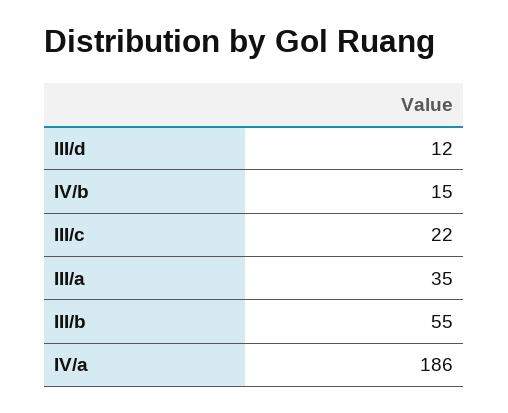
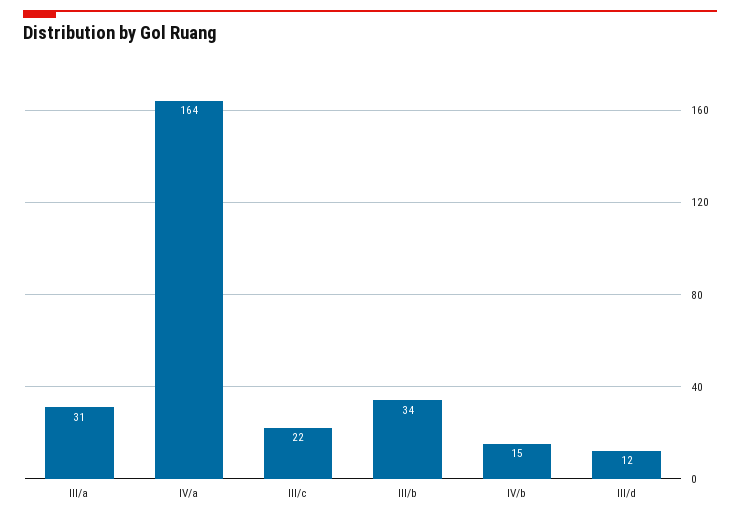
  {
    "III/d": 12,
    "IV/b": 15,
    "III/c": 22,
-   "III/a": 35,
+   "III/a": 31,
-   "III/b": 55,
+   "III/b": 34,
-   "IV/a": 186
+   "IV/a": 164
  }

